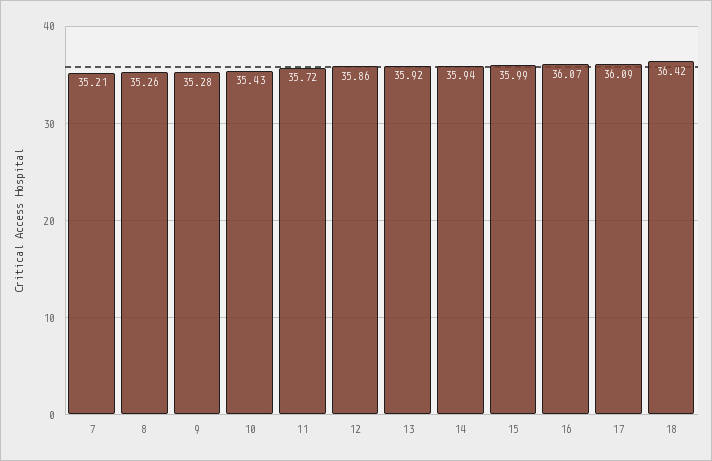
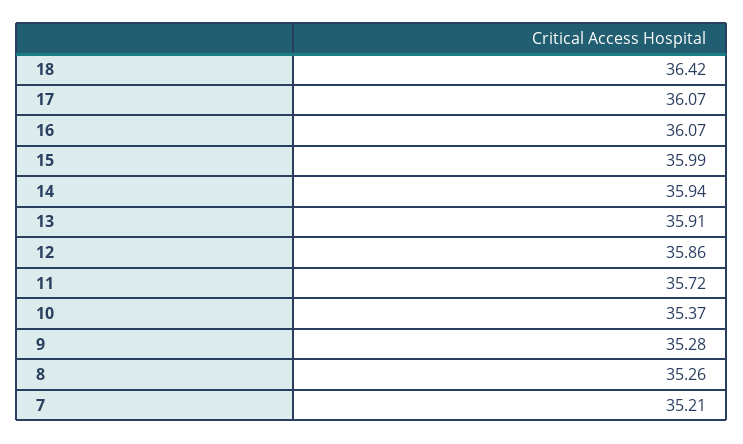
  {
    "7": 35.21,
    "8": 35.26,
    "9": 35.28,
-   "10": 35.43,
+   "10": 35.37,
    "11": 35.72,
    "12": 35.86,
-   "13": 35.92,
+   "13": 35.91,
    "14": 35.94,
    "15": 35.99,
    "16": 36.07,
-   "17": 36.09,
+   "17": 36.07,
    "18": 36.42
  }

